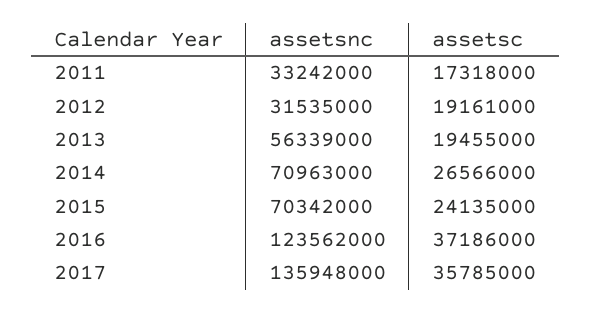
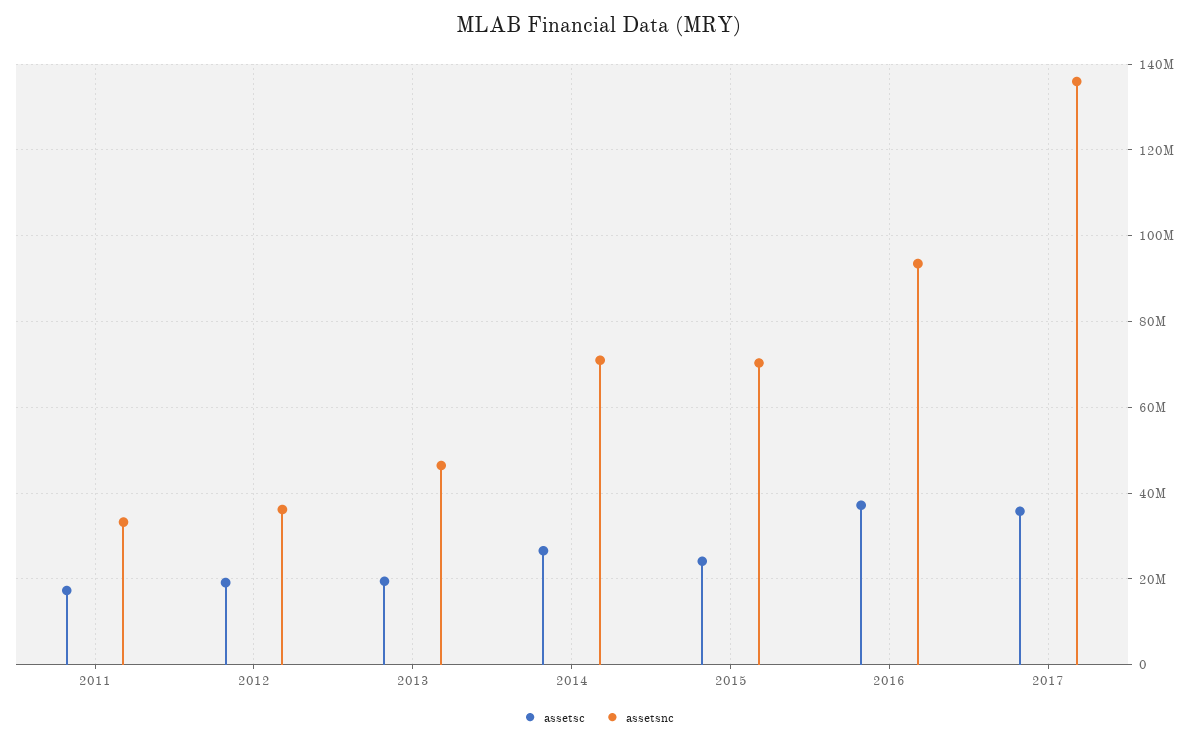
  {
    "assetsnc": {
      "2011": 33242000,
-     "2012": 31535000,
+     "2012": 36000000,
-     "2013": 56339000,
+     "2013": 46000000,
      "2014": 70963000,
      "2015": 70342000,
-     "2016": 123562000,
+     "2016": 94000000,
      "2017": 135948000
    },
    "assetsc": {
      "2011": 17318000,
      "2012": 19161000,
      "2013": 19455000,
      "2014": 26566000,
      "2015": 24135000,
      "2016": 37186000,
      "2017": 35785000
    }
  }

